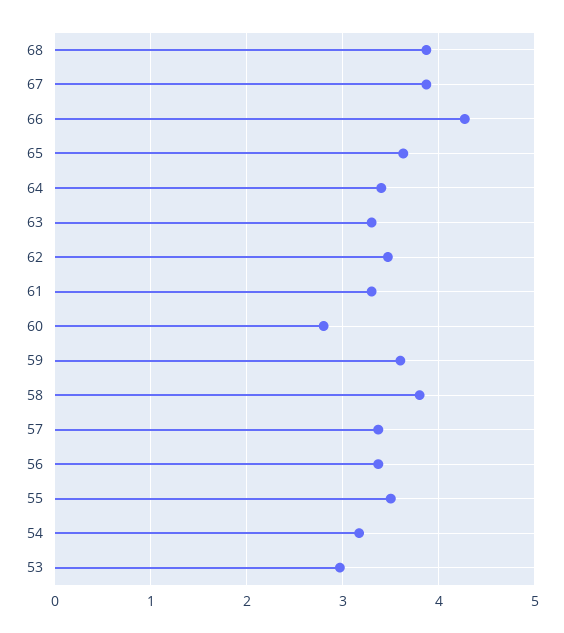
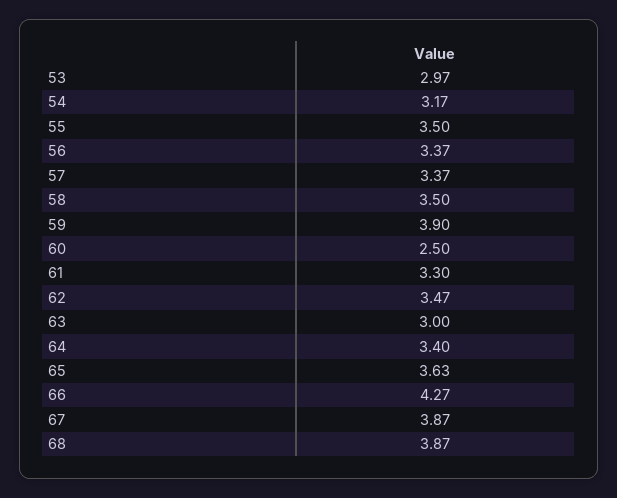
  {
    "68": 3.87,
    "67": 3.87,
    "66": 4.27,
    "65": 3.63,
    "64": 3.4,
-   "63": 3.3,
+   "63": 3,
    "62": 3.47,
    "61": 3.3,
-   "60": 2.8,
+   "60": 2.5,
-   "59": 3.6,
+   "59": 3.9,
-   "58": 3.8,
+   "58": 3.5,
    "57": 3.37,
    "56": 3.37,
    "55": 3.5,
    "54": 3.17,
    "53": 2.97
  }

